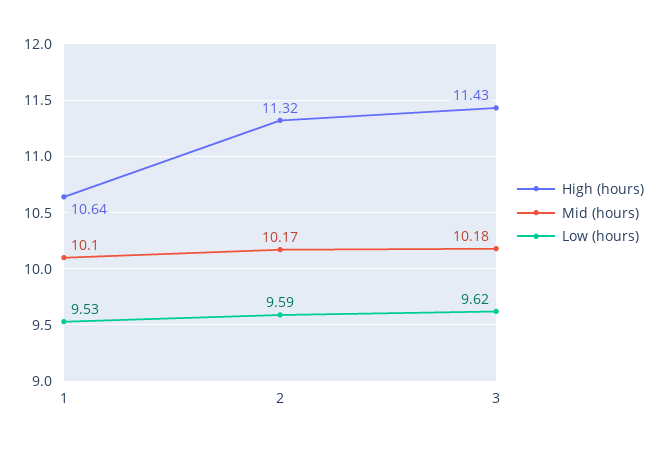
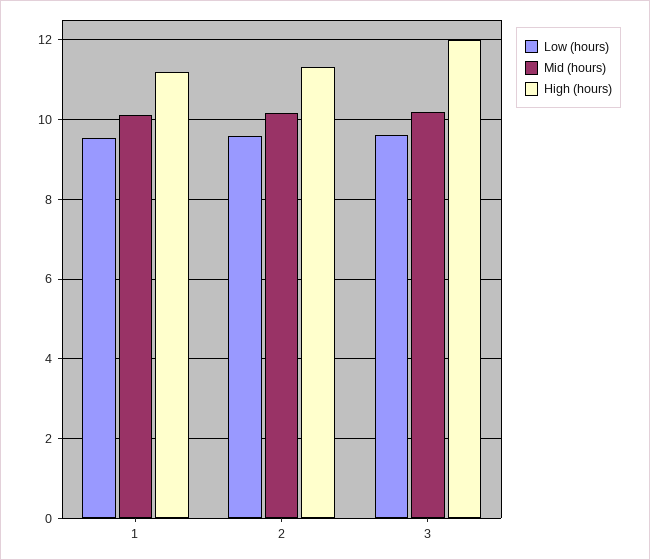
  {
    "High (hours)": {
-     "1": 10.64,
+     "1": 11.2,
      "2": 11.32,
-     "3": 11.43
+     "3": 12
    },
    "Mid (hours)": {
      "1": 10.1,
      "2": 10.17,
      "3": 10.18
    },
    "Low (hours)": {
      "1": 9.53,
      "2": 9.59,
      "3": 9.62
    }
  }

